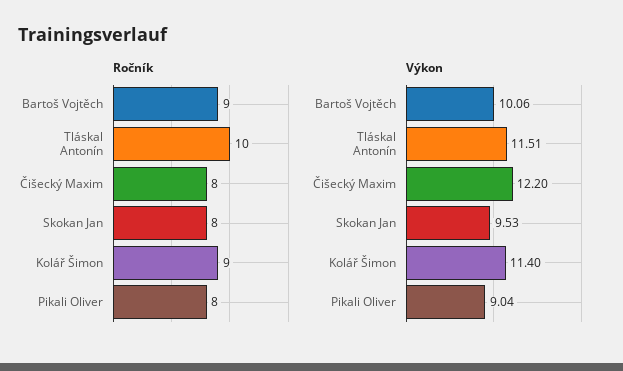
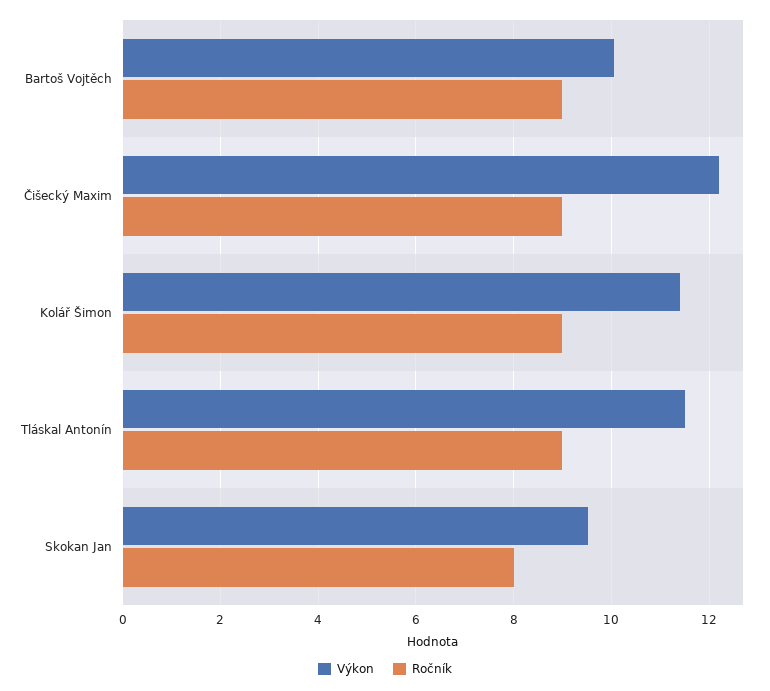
  {
    "Ročník": {
      "Bartoš Vojtěch": 9,
-     "Tláskal Antonín": 10,
+     "Tláskal Antonín": 9,
-     "Čišecký Maxim": 8,
+     "Čišecký Maxim": 9,
      "Skokan Jan": 8,
-     "Kolář Šimon": 9,
+     "Kolář Šimon": 9
-     "Pikali Oliver": 8
    },
    "Výkon": {
      "Bartoš Vojtěch": 10.06,
      "Tláskal Antonín": 11.51,
      "Čišecký Maxim": 12.2,
      "Skokan Jan": 9.53,
-     "Kolář Šimon": 11.4,
+     "Kolář Šimon": 11.4
-     "Pikali Oliver": 9.04
    }
  }

